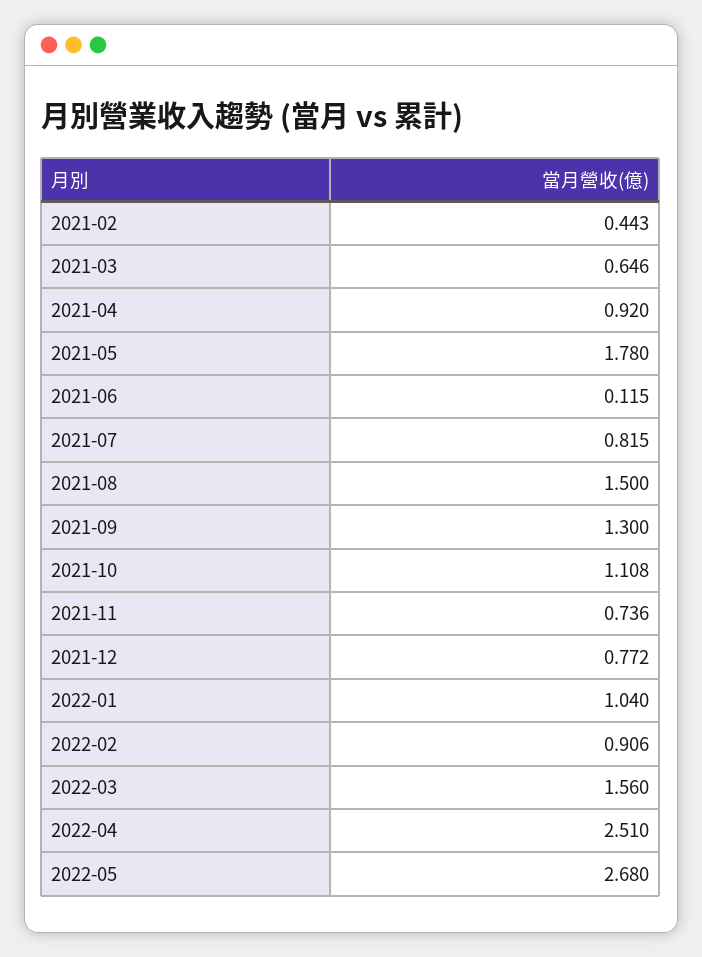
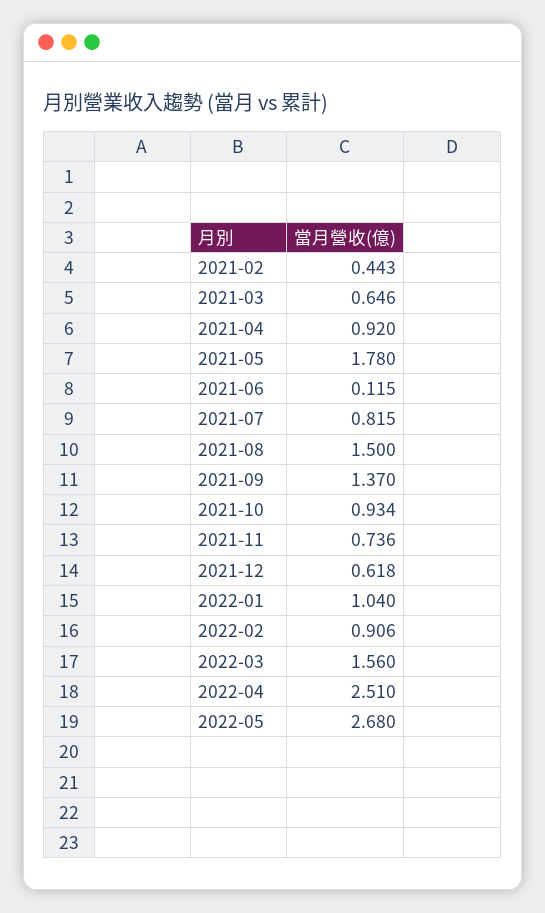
  {
    "2021-02": 0.443,
    "2021-03": 0.646,
    "2021-04": 0.92,
    "2021-05": 1.78,
    "2021-06": 0.115,
    "2021-07": 0.815,
    "2021-08": 1.5,
-   "2021-09": 1.3,
+   "2021-09": 1.37,
-   "2021-10": 1.108,
+   "2021-10": 0.934,
    "2021-11": 0.736,
-   "2021-12": 0.772,
+   "2021-12": 0.618,
    "2022-01": 1.04,
    "2022-02": 0.906,
    "2022-03": 1.56,
    "2022-04": 2.51,
    "2022-05": 2.68
  }

